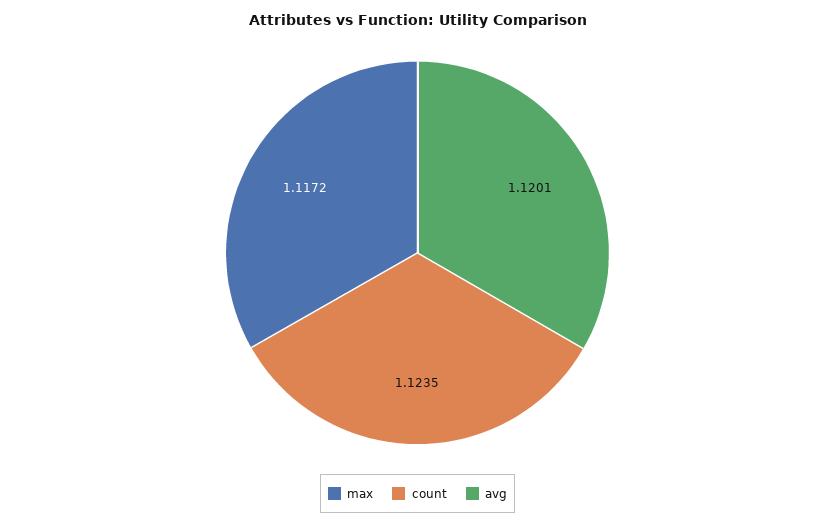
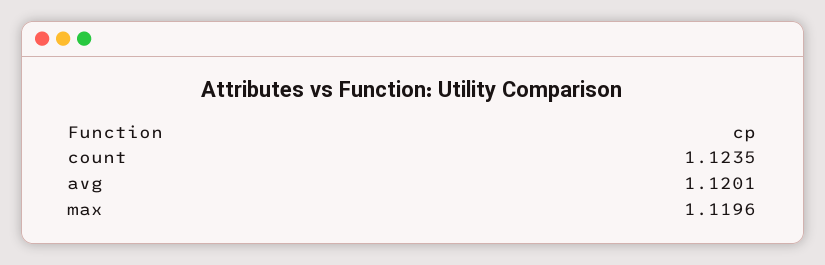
  {
-   "max": 1.1172,
+   "max": 1.1196,
    "count": 1.1235,
    "avg": 1.1201
  }

